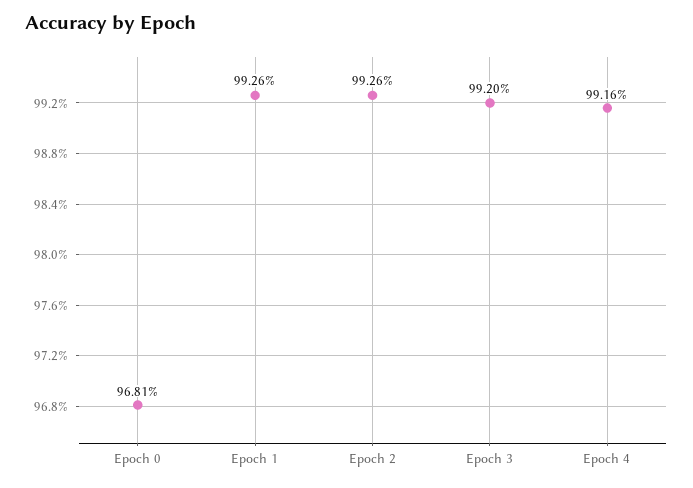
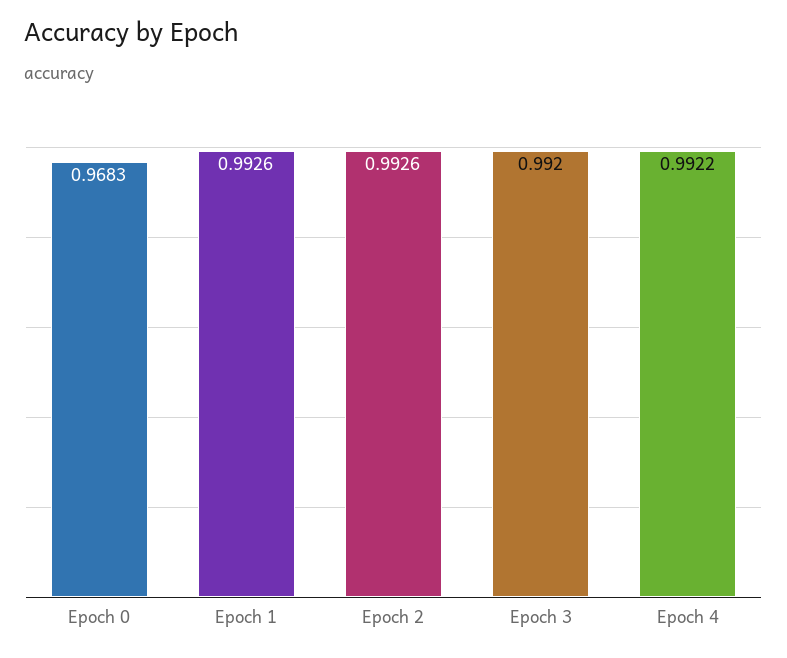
  {
-   "Epoch 0": 0.9681,
+   "Epoch 0": 0.9683,
    "Epoch 1": 0.9926,
    "Epoch 2": 0.9926,
    "Epoch 3": 0.992,
-   "Epoch 4": 0.9916
+   "Epoch 4": 0.9922
  }

